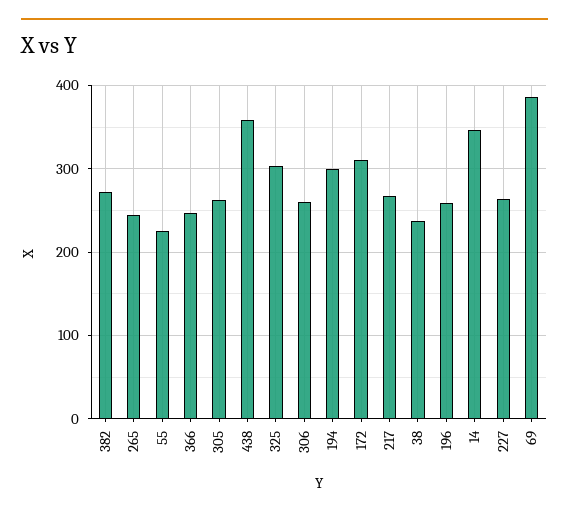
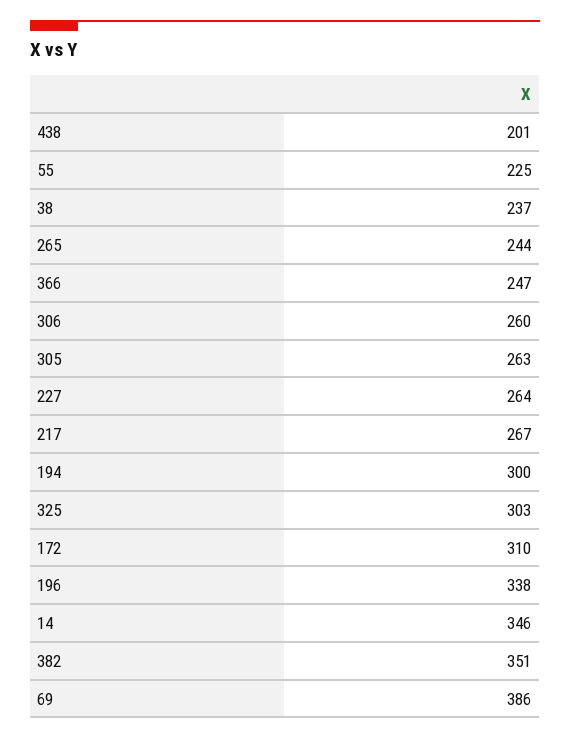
  {
-   "382": 270,
+   "382": 351,
    "265": 244,
    "55": 225,
    "366": 247,
    "305": 263,
-   "438": 360,
+   "438": 201,
    "325": 303,
    "306": 260,
    "194": 300,
    "172": 310,
    "217": 267,
    "38": 237,
-   "196": 260,
+   "196": 338,
    "14": 346,
    "227": 264,
    "69": 386
  }

